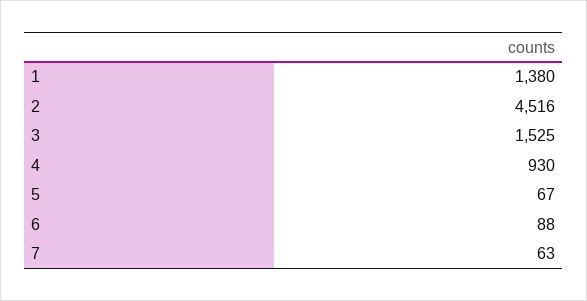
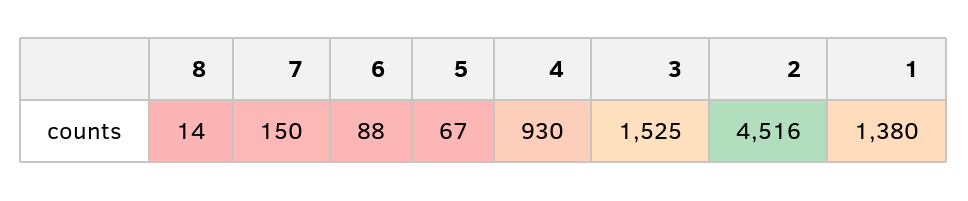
  {
    "1": 1380,
    "2": 4516,
    "3": 1525,
    "4": 930,
    "5": 67,
    "6": 88,
-   "7": 63
+   "7": 150,
+   "8": 14
  }

